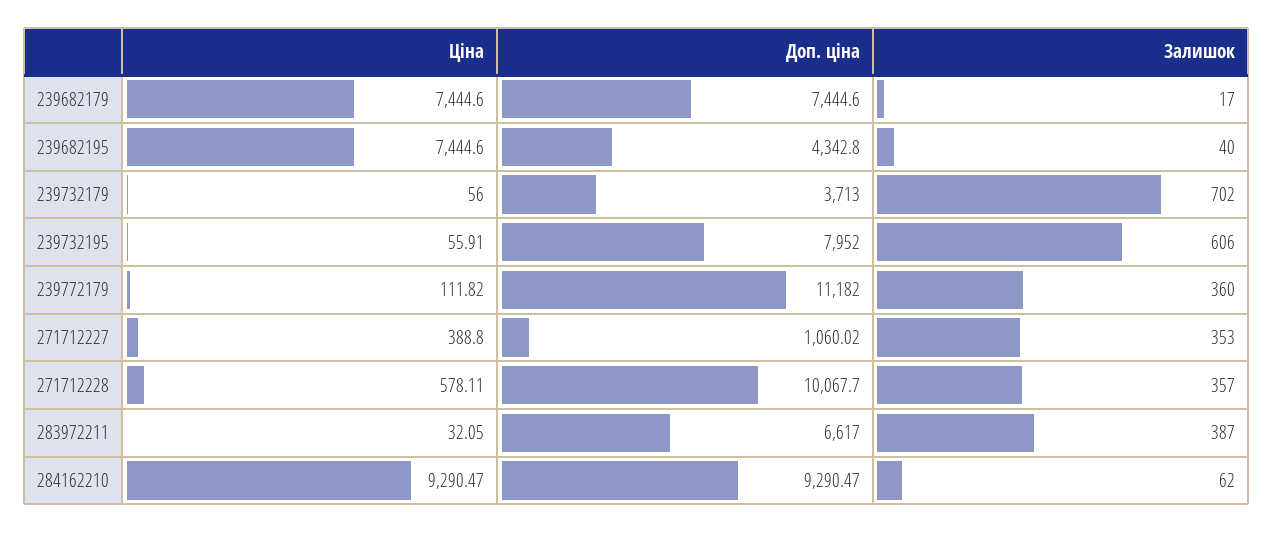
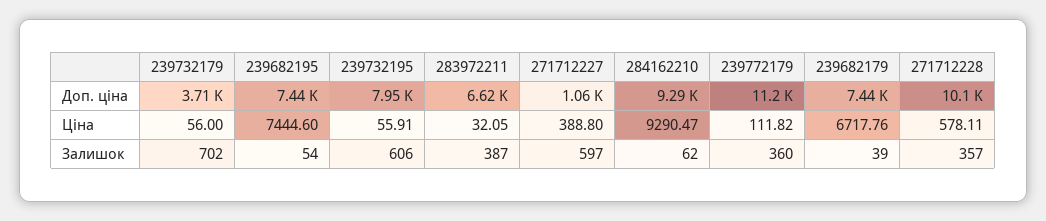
  {
    "Ціна": {
-     "239682179": 7444.6,
+     "239682179": 6717.76,
      "239682195": 7444.6,
      "239732179": 56,
      "239732195": 55.91,
      "239772179": 111.82,
      "271712227": 388.8,
      "271712228": 578.11,
      "283972211": 32.05,
      "284162210": 9290.47
    },
    "Доп. ціна": {
      "239682179": 7444.6,
-     "239682195": 4342.8,
+     "239682195": 7440,
      "239732179": 3713,
      "239732195": 7952,
      "239772179": 11182,
      "271712227": 1060.02,
      "271712228": 10067.7,
      "283972211": 6617,
      "284162210": 9290.47
    },
    "Залишок": {
-     "239682179": 17,
+     "239682179": 39,
-     "239682195": 40,
+     "239682195": 54,
      "239732179": 702,
      "239732195": 606,
      "239772179": 360,
-     "271712227": 353,
+     "271712227": 597,
      "271712228": 357,
      "283972211": 387,
      "284162210": 62
    }
  }

